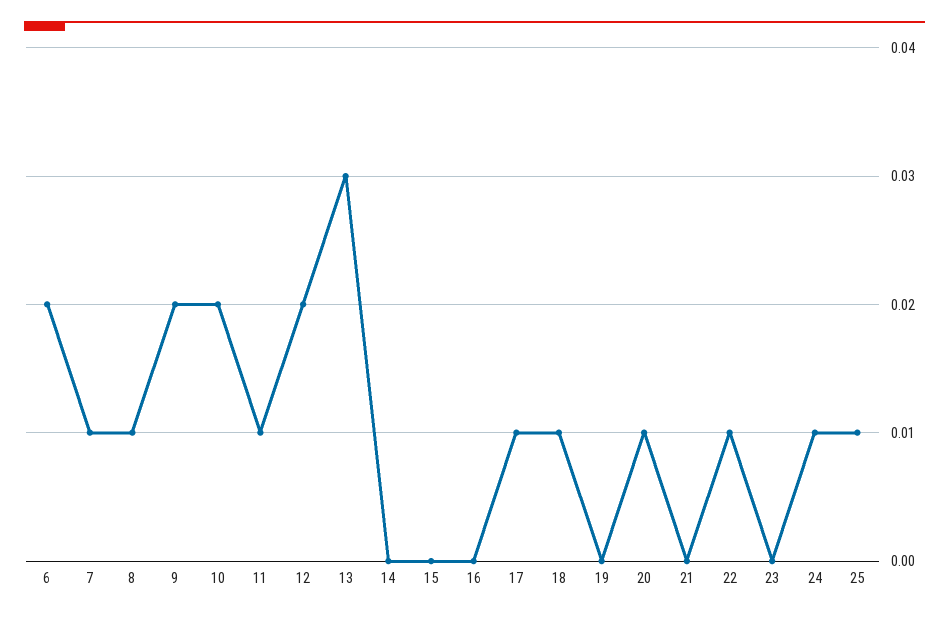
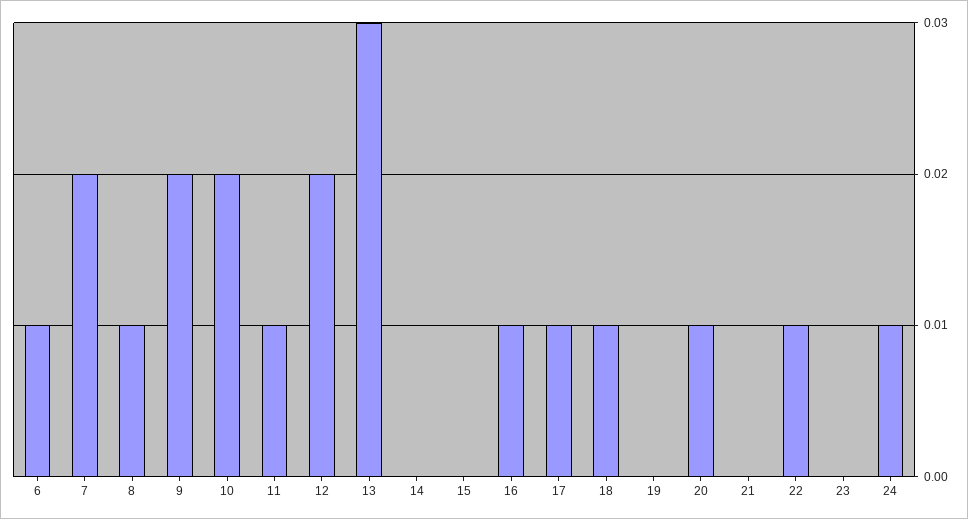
  {
-   "6": 0.02,
+   "6": 0.01,
-   "7": 0.01,
+   "7": 0.02,
    "8": 0.01,
    "9": 0.02,
    "10": 0.02,
    "11": 0.01,
    "12": 0.02,
    "13": 0.03,
    "14": 0,
    "15": 0,
-   "16": 0,
+   "16": 0.01,
    "17": 0.01,
    "18": 0.01,
    "19": 0,
    "20": 0.01,
    "21": 0,
    "22": 0.01,
    "23": 0,
-   "24": 0.01,
+   "24": 0.01
-   "25": 0.01
  }

